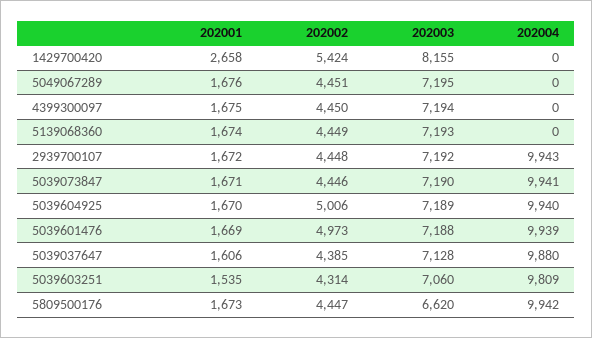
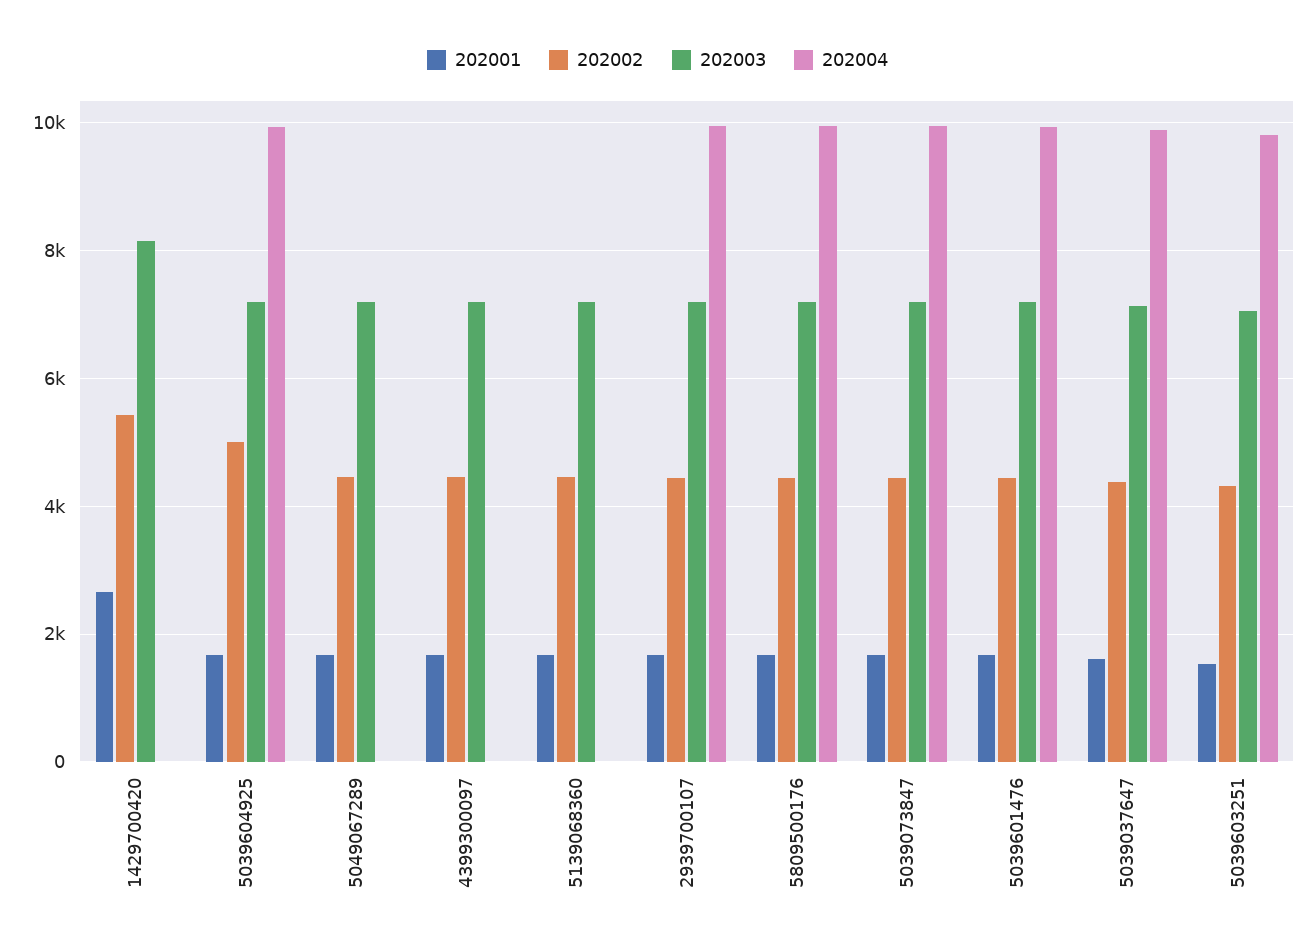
  {
    "202001": {
      "1429700420": 2658,
      "5049067289": 1676,
      "4399300097": 1675,
      "5139068360": 1674,
      "2939700107": 1672,
      "5039073847": 1671,
      "5039604925": 1670,
      "5039601476": 1669,
      "5039037647": 1606,
      "5039603251": 1535,
      "5809500176": 1673
    },
    "202002": {
      "1429700420": 5424,
      "5049067289": 4451,
      "4399300097": 4450,
      "5139068360": 4449,
      "2939700107": 4448,
      "5039073847": 4446,
      "5039604925": 5006,
-     "5039601476": 4973,
+     "5039601476": 4400,
      "5039037647": 4385,
      "5039603251": 4314,
      "5809500176": 4447
    },
    "202003": {
      "1429700420": 8155,
      "5049067289": 7195,
      "4399300097": 7194,
      "5139068360": 7193,
      "2939700107": 7192,
      "5039073847": 7190,
      "5039604925": 7189,
      "5039601476": 7188,
      "5039037647": 7128,
      "5039603251": 7060,
-     "5809500176": 6620
+     "5809500176": 7200
    },
    "202004": {
      "1429700420": 0,
      "5049067289": 0,
      "4399300097": 0,
      "5139068360": 0,
      "2939700107": 9943,
      "5039073847": 9941,
      "5039604925": 9940,
      "5039601476": 9939,
      "5039037647": 9880,
      "5039603251": 9809,
      "5809500176": 9942
    }
  }

